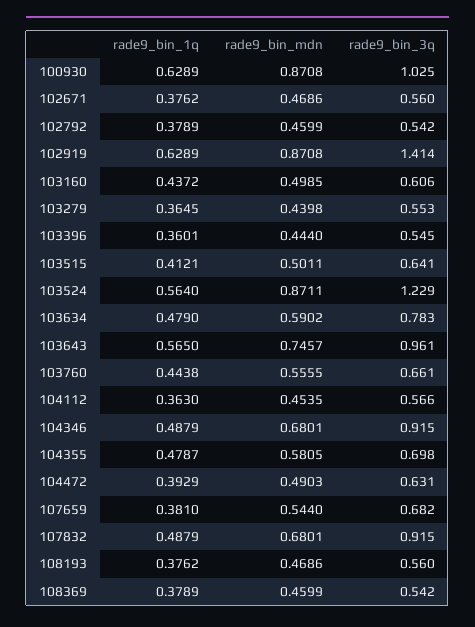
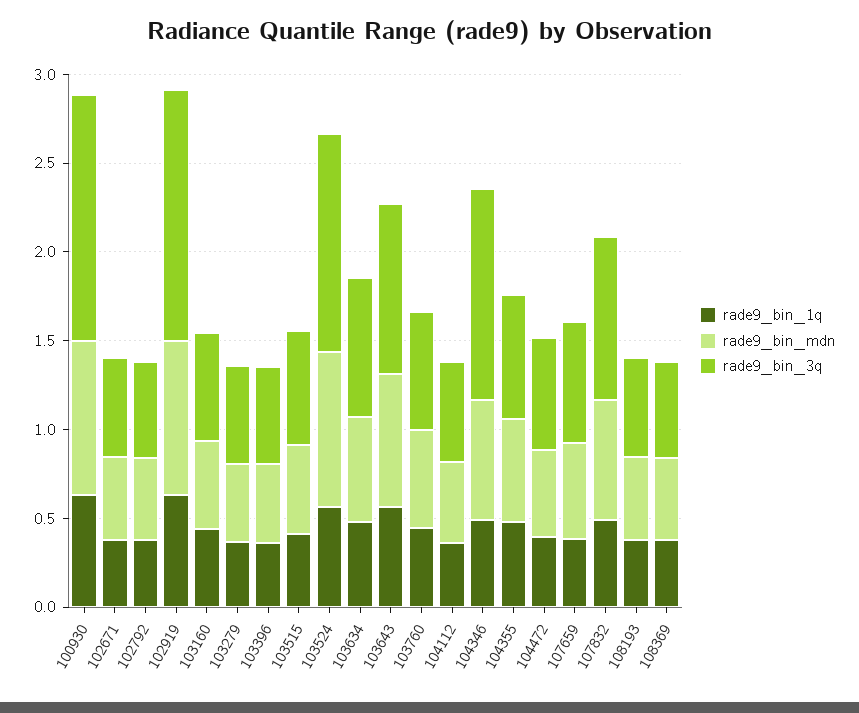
  {
    "rade9_bin_1q": {
      "100930": 0.6289,
      "102671": 0.3762,
      "102792": 0.3789,
      "102919": 0.6289,
      "103160": 0.4372,
      "103279": 0.3645,
      "103396": 0.3601,
      "103515": 0.4121,
      "103524": 0.564,
      "103634": 0.479,
      "103643": 0.565,
      "103760": 0.4438,
      "104112": 0.363,
      "104346": 0.4879,
      "104355": 0.4787,
      "104472": 0.3929,
      "107659": 0.381,
      "107832": 0.4879,
      "108193": 0.3762,
      "108369": 0.3789
    },
    "rade9_bin_mdn": {
      "100930": 0.8708,
      "102671": 0.4686,
      "102792": 0.4599,
      "102919": 0.8708,
      "103160": 0.4985,
      "103279": 0.4398,
      "103396": 0.444,
      "103515": 0.5011,
      "103524": 0.8711,
      "103634": 0.5902,
      "103643": 0.7457,
      "103760": 0.5555,
      "104112": 0.4535,
      "104346": 0.6801,
      "104355": 0.5805,
      "104472": 0.4903,
      "107659": 0.544,
      "107832": 0.6801,
      "108193": 0.4686,
      "108369": 0.4599
    },
    "rade9_bin_3q": {
-     "100930": 1.025,
+     "100930": 1.4,
      "102671": 0.56,
      "102792": 0.542,
      "102919": 1.414,
      "103160": 0.606,
      "103279": 0.553,
      "103396": 0.545,
      "103515": 0.641,
      "103524": 1.229,
      "103634": 0.783,
      "103643": 0.961,
      "103760": 0.661,
      "104112": 0.566,
-     "104346": 0.915,
+     "104346": 1.2,
      "104355": 0.698,
      "104472": 0.631,
      "107659": 0.682,
      "107832": 0.915,
      "108193": 0.56,
      "108369": 0.542
    }
  }

